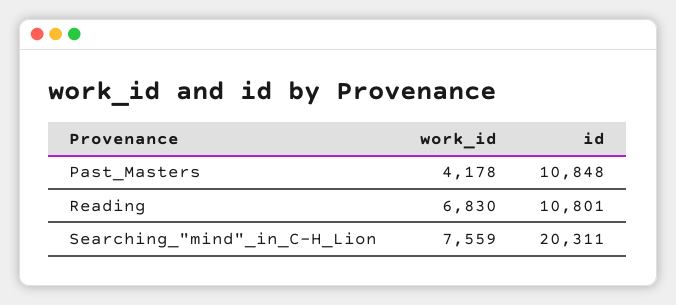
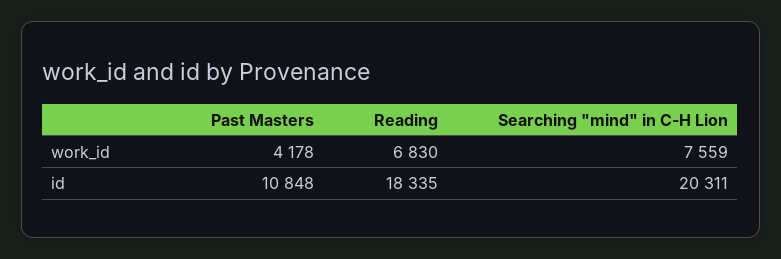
  {
    "work_id": {
      "Past_Masters": 4178,
      "Reading": 6830,
      "Searching_\"mind\"_in_C-H_Lion": 7559
    },
    "id": {
      "Past_Masters": 10848,
-     "Reading": 10801,
+     "Reading": 18335,
      "Searching_\"mind\"_in_C-H_Lion": 20311
    }
  }

